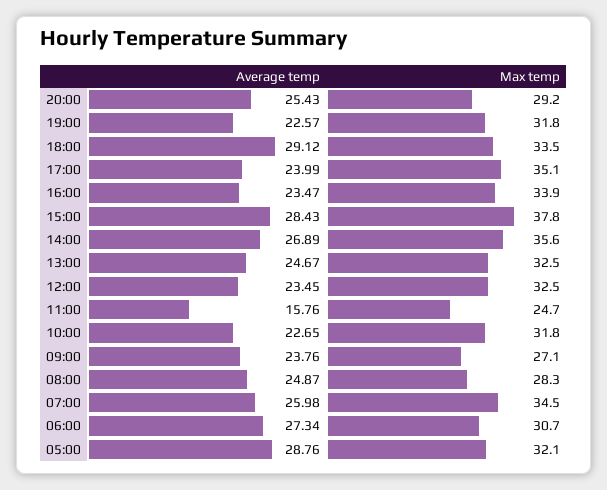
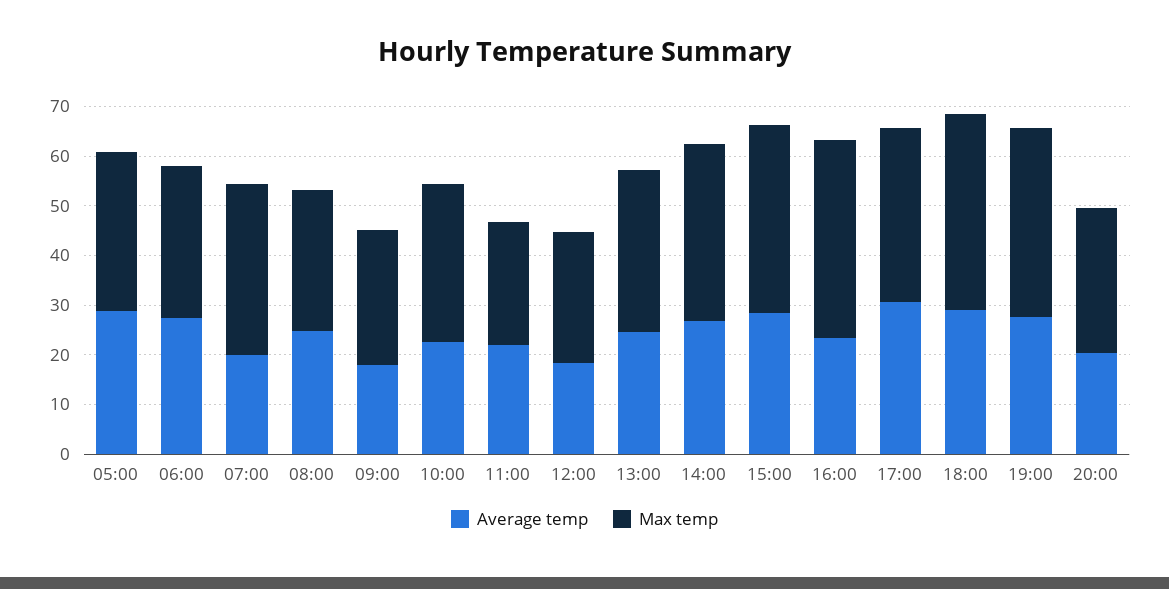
  {
    "Average temp": {
-     "20:00": 25.43,
+     "20:00": 20,
-     "19:00": 22.57,
+     "19:00": 28,
      "18:00": 29.12,
-     "17:00": 23.99,
+     "17:00": 30,
      "16:00": 23.47,
      "15:00": 28.43,
      "14:00": 26.89,
      "13:00": 24.67,
-     "12:00": 23.45,
+     "12:00": 18,
-     "11:00": 15.76,
+     "11:00": 22,
      "10:00": 22.65,
-     "09:00": 23.76,
+     "09:00": 18,
      "08:00": 24.87,
-     "07:00": 25.98,
+     "07:00": 20,
      "06:00": 27.34,
      "05:00": 28.76
    },
    "Max temp": {
      "20:00": 29.2,
-     "19:00": 31.8,
+     "19:00": 38,
-     "18:00": 33.5,
+     "18:00": 40,
      "17:00": 35.1,
-     "16:00": 33.9,
+     "16:00": 40,
      "15:00": 37.8,
      "14:00": 35.6,
      "13:00": 32.5,
-     "12:00": 32.5,
+     "12:00": 26,
      "11:00": 24.7,
      "10:00": 31.8,
      "09:00": 27.1,
      "08:00": 28.3,
      "07:00": 34.5,
      "06:00": 30.7,
      "05:00": 32.1
    }
  }

